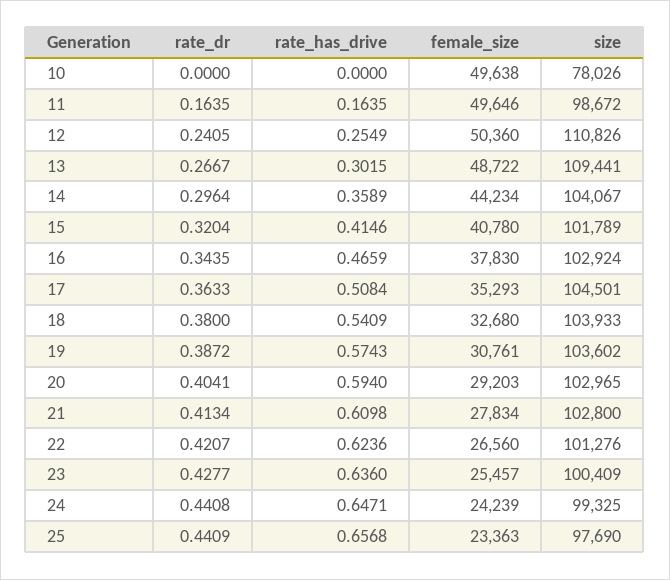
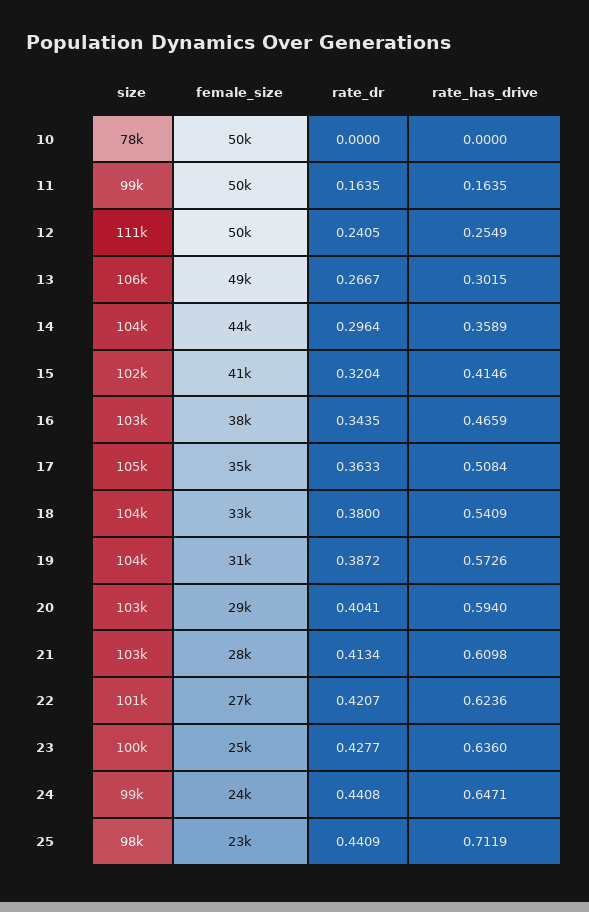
  {
    "rate_dr": {
      "10": 0,
      "11": 0.1635,
      "12": 0.2405,
      "13": 0.2667,
      "14": 0.2964,
      "15": 0.3204,
      "16": 0.3435,
      "17": 0.3633,
      "18": 0.38,
      "19": 0.3872,
      "20": 0.4041,
      "21": 0.4134,
      "22": 0.4207,
      "23": 0.4277,
      "24": 0.4408,
      "25": 0.4409
    },
    "rate_has_drive": {
      "10": 0,
      "11": 0.1635,
      "12": 0.2549,
      "13": 0.3015,
      "14": 0.3589,
      "15": 0.4146,
      "16": 0.4659,
      "17": 0.5084,
      "18": 0.5409,
-     "19": 0.5743,
+     "19": 0.5726,
      "20": 0.594,
      "21": 0.6098,
      "22": 0.6236,
      "23": 0.636,
      "24": 0.6471,
-     "25": 0.6568
+     "25": 0.7119
    },
    "female_size": {
      "10": 49638,
      "11": 49646,
      "12": 50360,
      "13": 48722,
      "14": 44234,
      "15": 40780,
      "16": 37830,
      "17": 35293,
      "18": 32680,
      "19": 30761,
      "20": 29203,
      "21": 27834,
      "22": 26560,
      "23": 25457,
      "24": 24239,
      "25": 23363
    },
    "size": {
      "10": 78026,
      "11": 98672,
      "12": 110826,
-     "13": 109441,
+     "13": 106000,
      "14": 104067,
      "15": 101789,
      "16": 102924,
      "17": 104501,
      "18": 103933,
      "19": 103602,
      "20": 102965,
      "21": 102800,
      "22": 101276,
      "23": 100409,
      "24": 99325,
      "25": 97690
    }
  }

